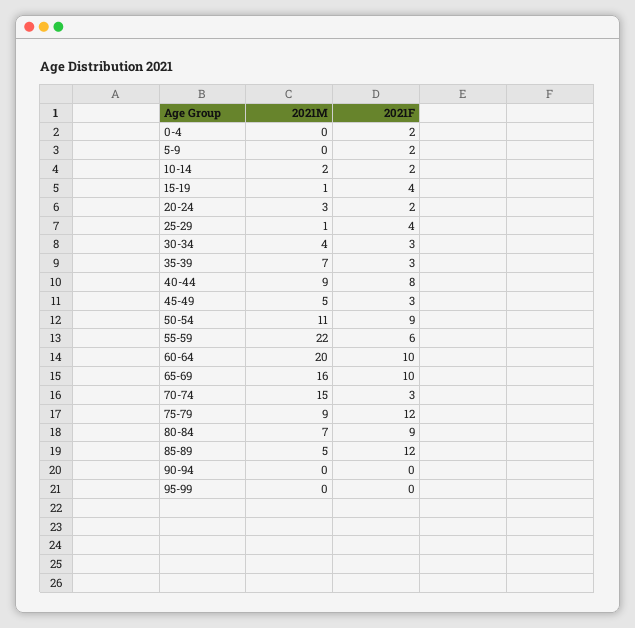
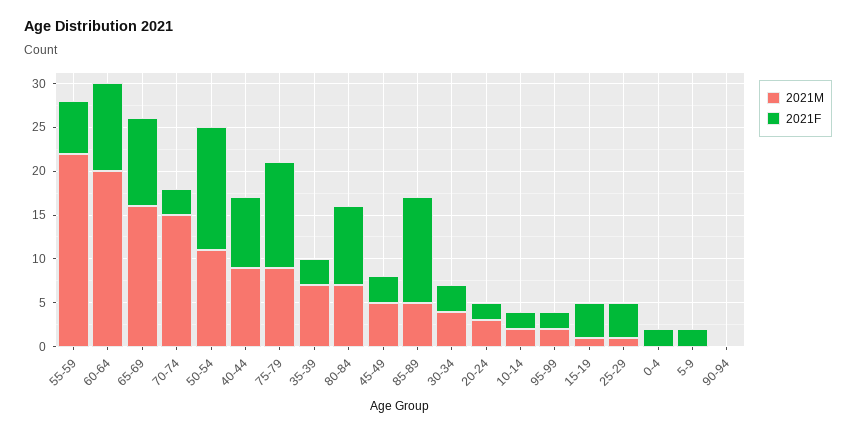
  {
    "2021M": {
      "0-4": 0,
      "5-9": 0,
      "10-14": 2,
      "15-19": 1,
      "20-24": 3,
      "25-29": 1,
      "30-34": 4,
      "35-39": 7,
      "40-44": 9,
      "45-49": 5,
      "50-54": 11,
      "55-59": 22,
      "60-64": 20,
      "65-69": 16,
      "70-74": 15,
      "75-79": 9,
      "80-84": 7,
      "85-89": 5,
      "90-94": 0,
-     "95-99": 0
+     "95-99": 2
    },
    "2021F": {
      "0-4": 2,
      "5-9": 2,
      "10-14": 2,
      "15-19": 4,
      "20-24": 2,
      "25-29": 4,
      "30-34": 3,
      "35-39": 3,
      "40-44": 8,
      "45-49": 3,
-     "50-54": 9,
+     "50-54": 14,
      "55-59": 6,
      "60-64": 10,
      "65-69": 10,
      "70-74": 3,
      "75-79": 12,
      "80-84": 9,
      "85-89": 12,
      "90-94": 0,
-     "95-99": 0
+     "95-99": 2
    }
  }

